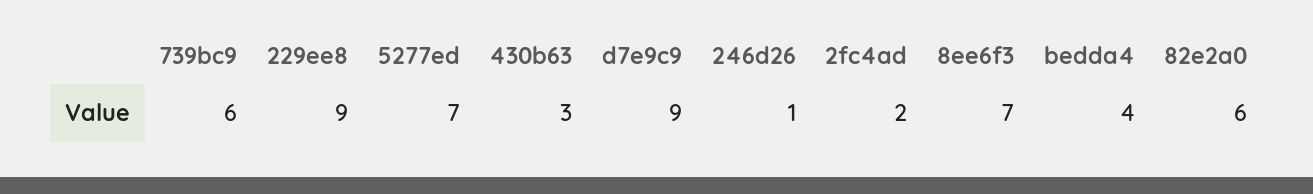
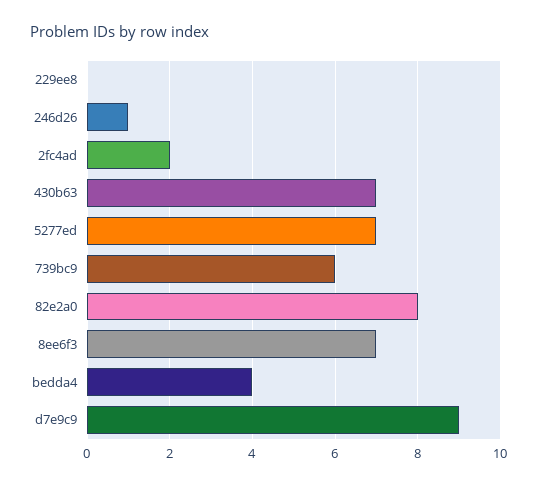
  {
    "739bc9": 6,
-   "229ee8": 9,
+   "229ee8": 0,
    "5277ed": 7,
-   "430b63": 3,
+   "430b63": 7,
    "d7e9c9": 9,
    "246d26": 1,
    "2fc4ad": 2,
    "8ee6f3": 7,
    "bedda4": 4,
-   "82e2a0": 6
+   "82e2a0": 8
  }

